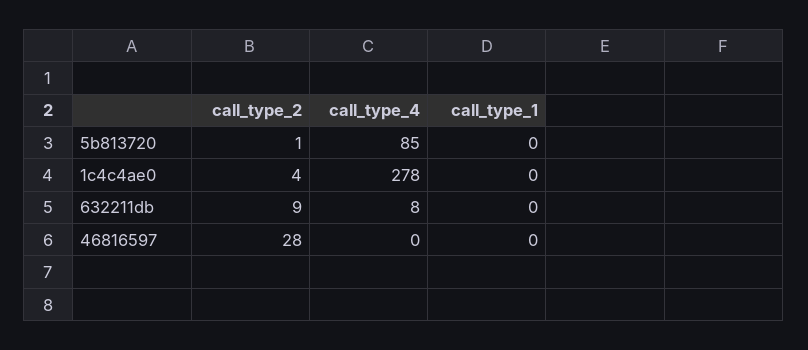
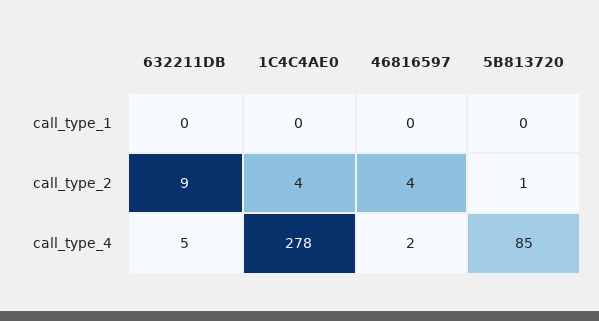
  {
    "call_type_2": {
      "5b813720": 1,
      "1c4c4ae0": 4,
      "632211db": 9,
-     "46816597": 28
+     "46816597": 4
    },
    "call_type_4": {
      "5b813720": 85,
      "1c4c4ae0": 278,
-     "632211db": 8,
+     "632211db": 5,
-     "46816597": 0
+     "46816597": 2
    },
    "call_type_1": {
      "5b813720": 0,
      "1c4c4ae0": 0,
      "632211db": 0,
      "46816597": 0
    }
  }

